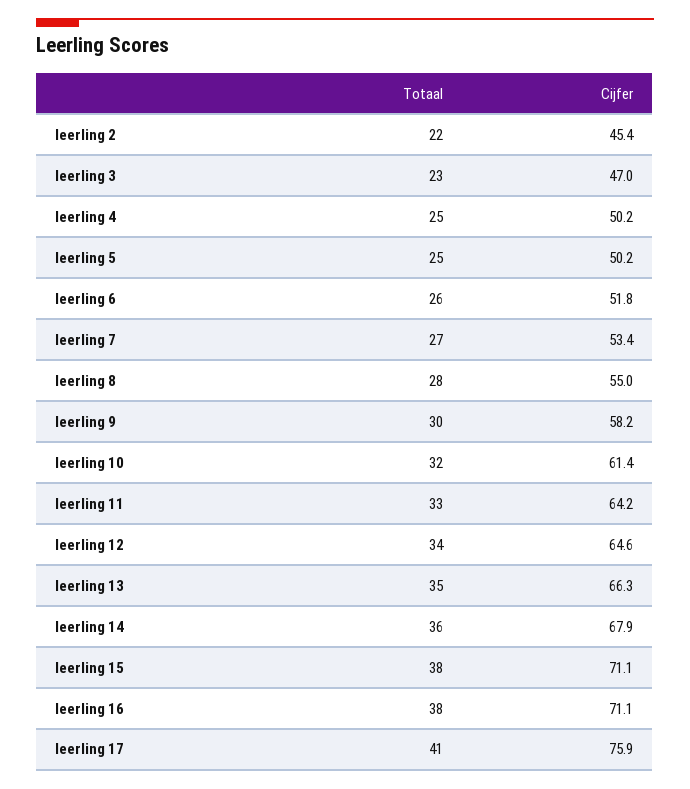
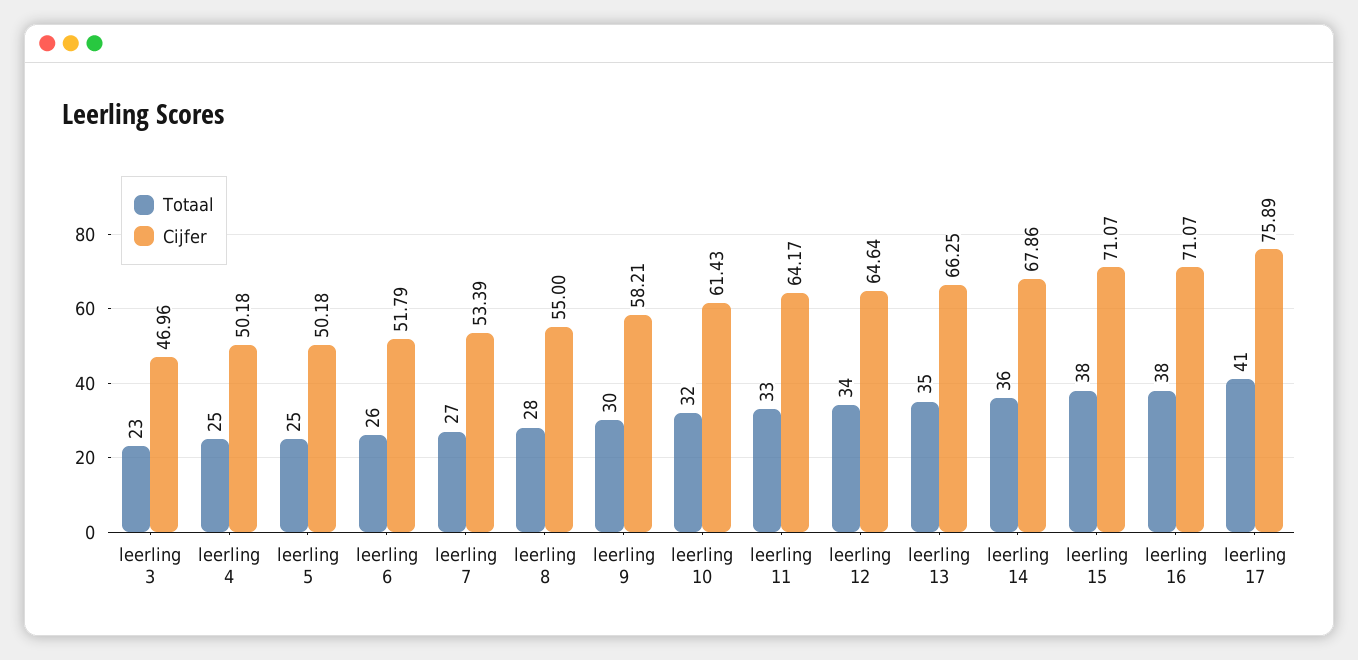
  {
    "Totaal": {
-     "leerling 2": 22,
      "leerling 3": 23,
      "leerling 4": 25,
      "leerling 5": 25,
      "leerling 6": 26,
      "leerling 7": 27,
      "leerling 8": 28,
      "leerling 9": 30,
      "leerling 10": 32,
      "leerling 11": 33,
      "leerling 12": 34,
      "leerling 13": 35,
      "leerling 14": 36,
      "leerling 15": 38,
      "leerling 16": 38,
      "leerling 17": 41
    },
    "Cijfer": {
-     "leerling 2": 45.4,
      "leerling 3": 46.96,
      "leerling 4": 50.18,
      "leerling 5": 50.18,
      "leerling 6": 51.79,
      "leerling 7": 53.39,
      "leerling 8": 55,
      "leerling 9": 58.21,
      "leerling 10": 61.43,
      "leerling 11": 64.17,
      "leerling 12": 64.64,
      "leerling 13": 66.25,
      "leerling 14": 67.86,
      "leerling 15": 71.07,
      "leerling 16": 71.07,
      "leerling 17": 75.89
    }
  }

